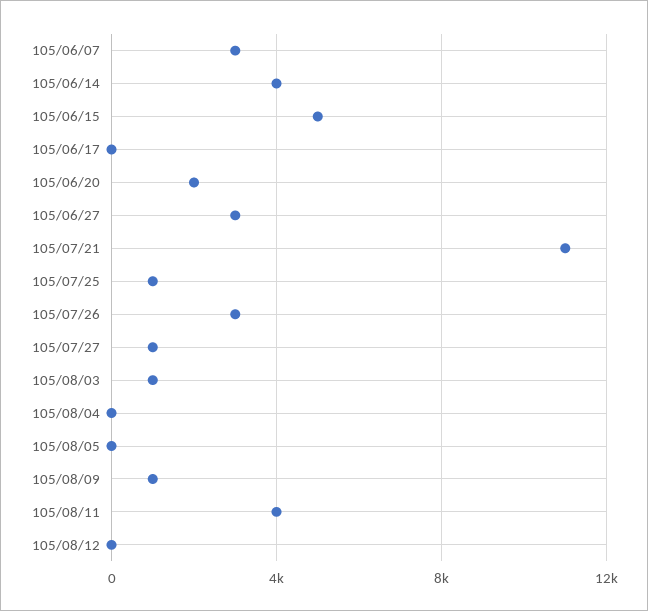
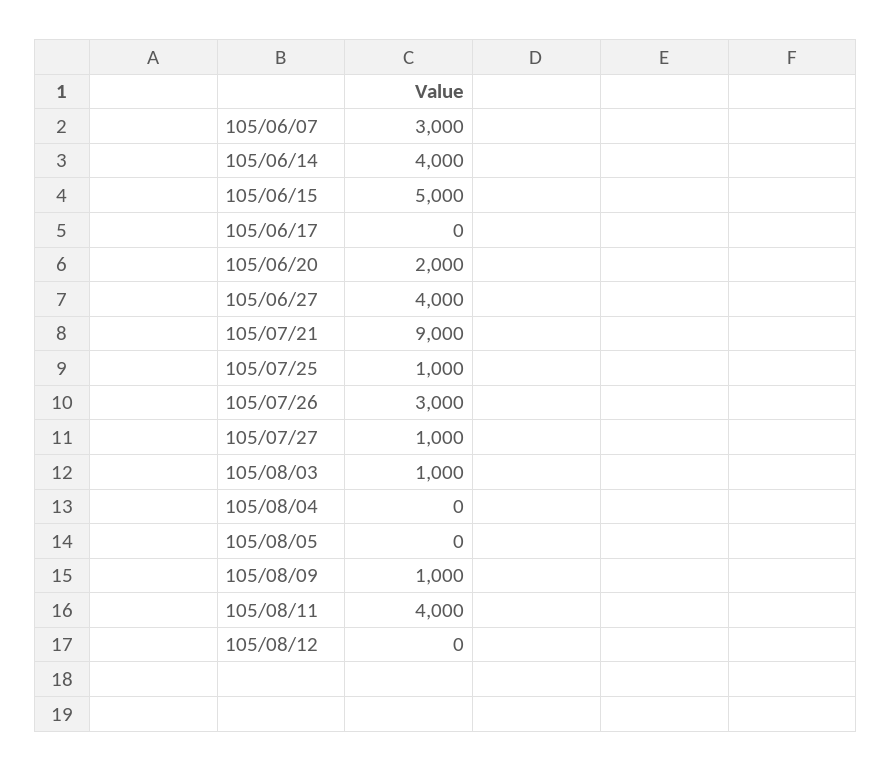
  {
    "105/06/07": 3000,
    "105/06/14": 4000,
    "105/06/15": 5000,
    "105/06/17": 0,
    "105/06/20": 2000,
-   "105/06/27": 3000,
+   "105/06/27": 4000,
-   "105/07/21": 11000,
+   "105/07/21": 9000,
    "105/07/25": 1000,
    "105/07/26": 3000,
    "105/07/27": 1000,
    "105/08/03": 1000,
    "105/08/04": 0,
    "105/08/05": 0,
    "105/08/09": 1000,
    "105/08/11": 4000,
    "105/08/12": 0
  }

